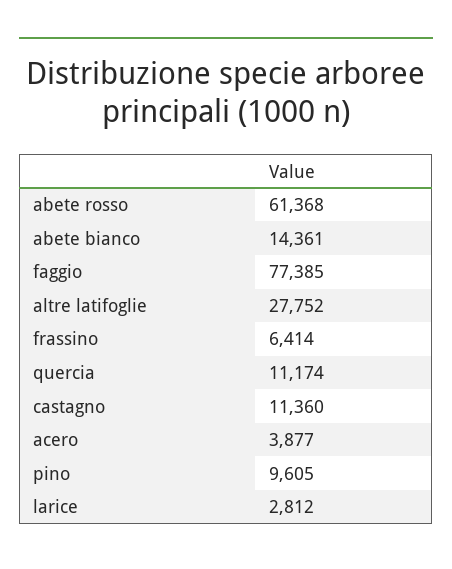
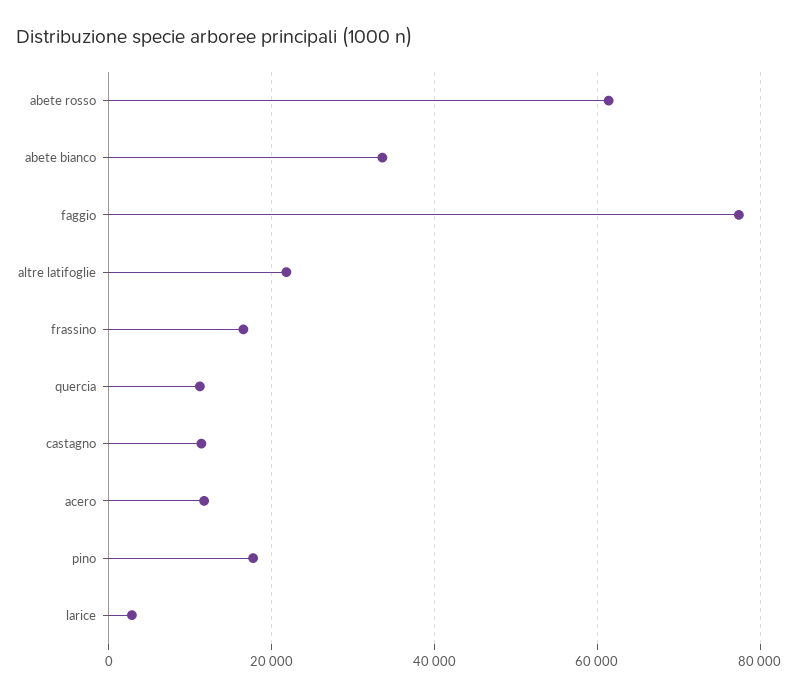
  {
    "abete rosso": 61368,
-   "abete bianco": 14361,
+   "abete bianco": 34000,
    "faggio": 77385,
-   "altre latifoglie": 27752,
+   "altre latifoglie": 22000,
-   "frassino": 6414,
+   "frassino": 16000,
    "quercia": 11174,
    "castagno": 11360,
-   "acero": 3877,
+   "acero": 12000,
-   "pino": 9605,
+   "pino": 18000,
    "larice": 2812
  }

